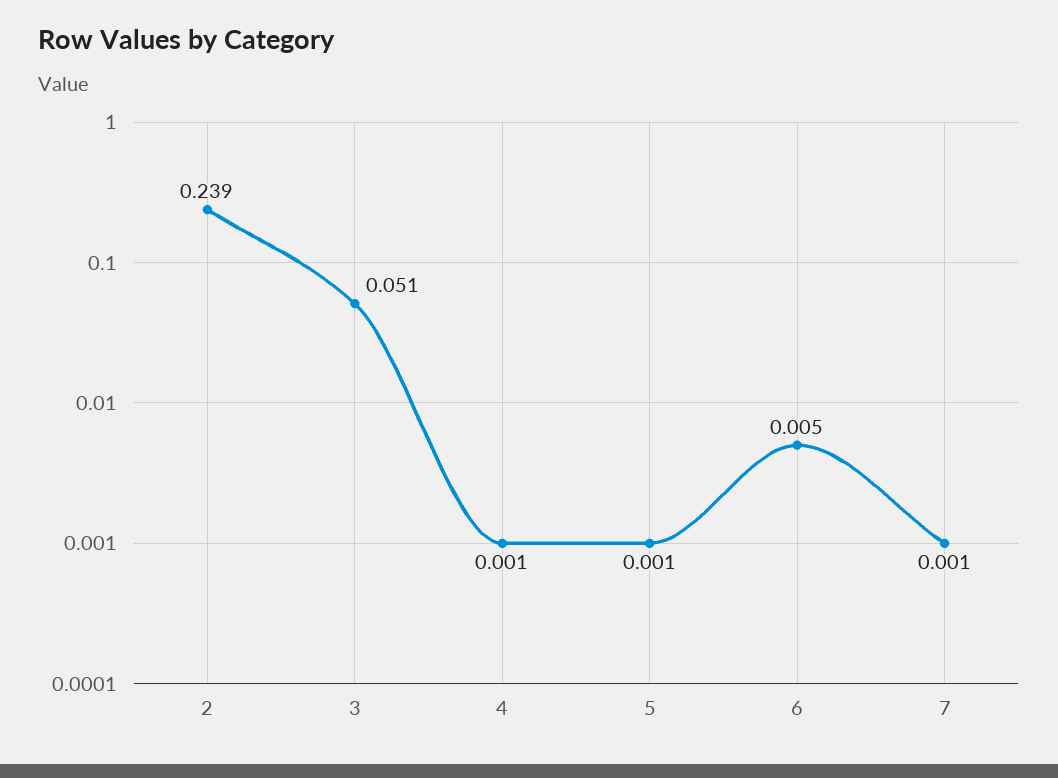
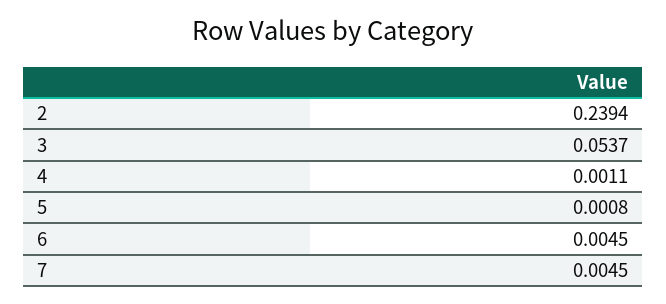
  {
    "2": 0.2394,
-   "3": 0.051,
+   "3": 0.0537,
    "4": 0.0011,
    "5": 0.0008,
    "6": 0.0045,
-   "7": 0.001
+   "7": 0.0045
  }

